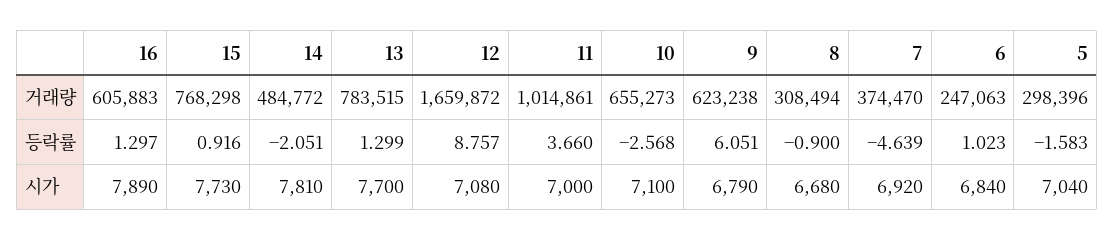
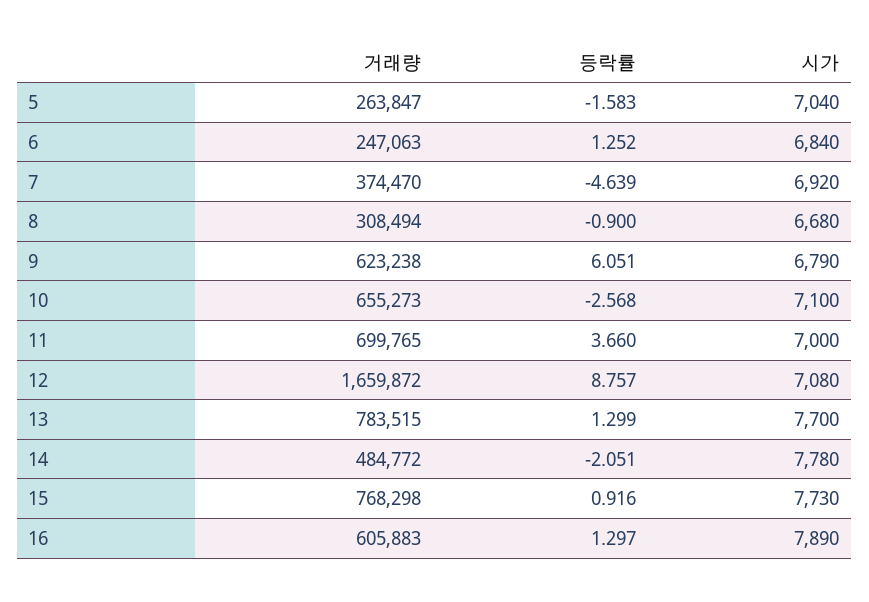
  {
    "16": {
      "거래량": 605883,
      "등락률": 1.297,
      "시가": 7890
    },
    "15": {
      "거래량": 768298,
      "등락률": 0.916,
      "시가": 7730
    },
    "14": {
      "거래량": 484772,
      "등락률": -2.051,
-     "시가": 7810
+     "시가": 7780
    },
    "13": {
      "거래량": 783515,
      "등락률": 1.299,
      "시가": 7700
    },
    "12": {
      "거래량": 1659872,
      "등락률": 8.757,
      "시가": 7080
    },
    "11": {
-     "거래량": 1014861,
+     "거래량": 699765,
      "등락률": 3.66,
      "시가": 7000
    },
    "10": {
      "거래량": 655273,
      "등락률": -2.568,
      "시가": 7100
    },
    "9": {
      "거래량": 623238,
      "등락률": 6.051,
      "시가": 6790
    },
    "8": {
      "거래량": 308494,
      "등락률": -0.9,
      "시가": 6680
    },
    "7": {
      "거래량": 374470,
      "등락률": -4.639,
      "시가": 6920
    },
    "6": {
      "거래량": 247063,
-     "등락률": 1.023,
+     "등락률": 1.252,
      "시가": 6840
    },
    "5": {
-     "거래량": 298396,
+     "거래량": 263847,
      "등락률": -1.583,
      "시가": 7040
    }
  }

